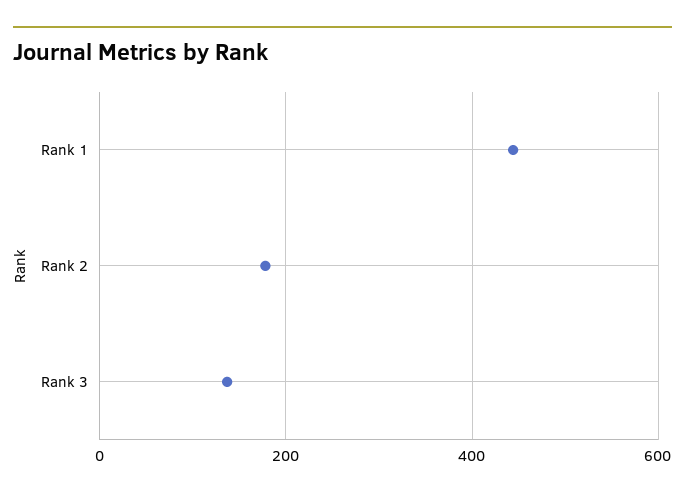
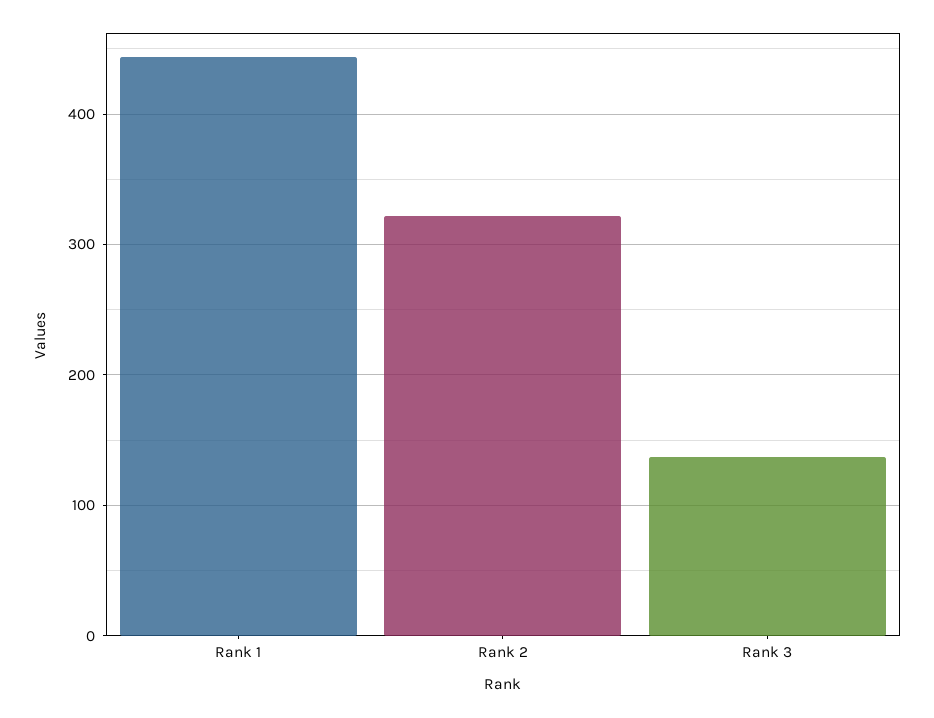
  {
    "Rank 1": 440,
-   "Rank 2": 180,
+   "Rank 2": 320,
    "Rank 3": 140
  }

